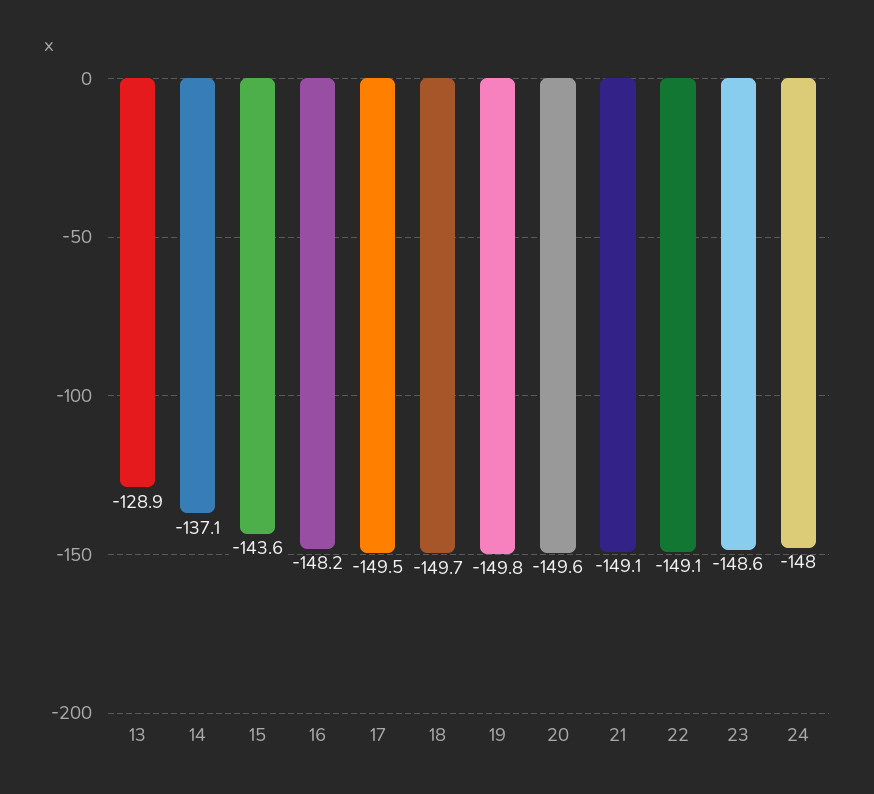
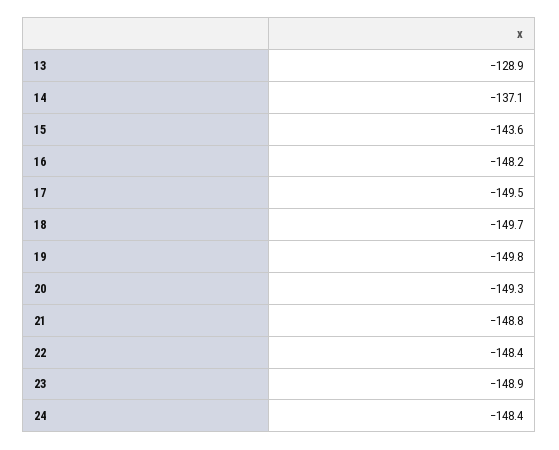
  {
    "13": -128.9,
    "14": -137.1,
    "15": -143.6,
    "16": -148.2,
    "17": -149.5,
    "18": -149.7,
    "19": -149.8,
-   "20": -149.6,
+   "20": -149.3,
-   "21": -149.1,
+   "21": -148.8,
-   "22": -149.1,
+   "22": -148.4,
-   "23": -148.6,
+   "23": -148.9,
-   "24": -148
+   "24": -148.4
  }

